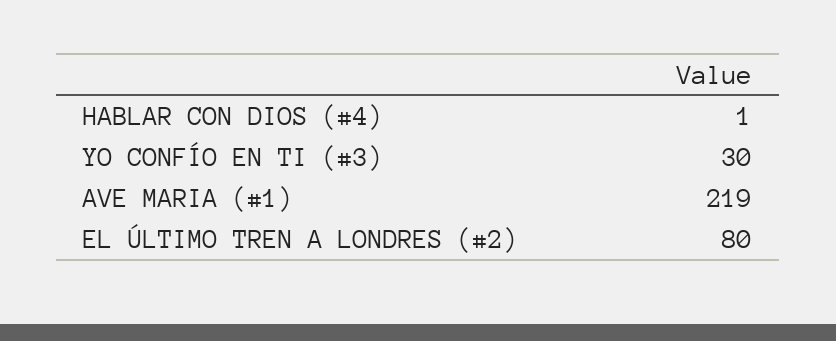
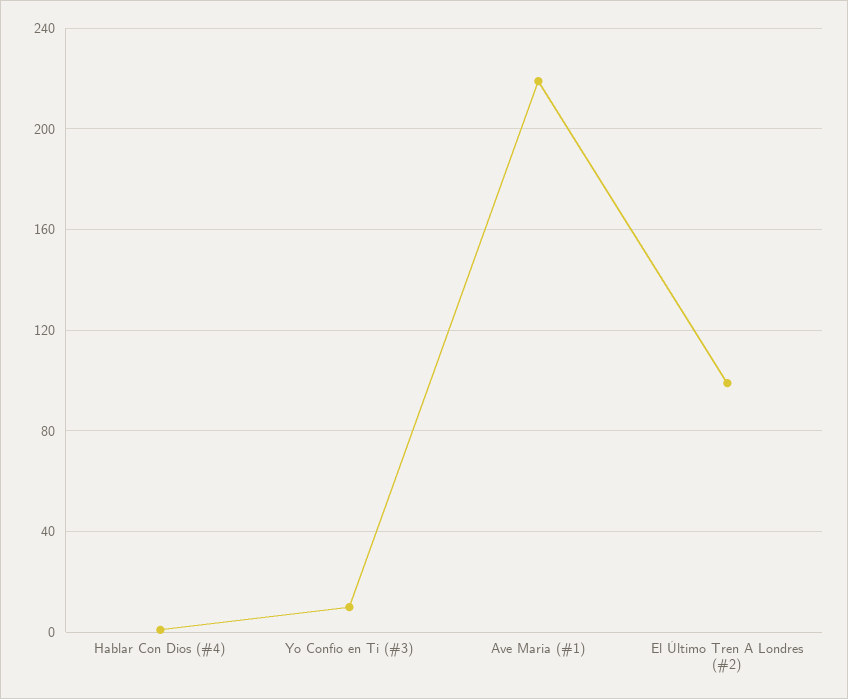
  {
    "HABLAR CON DIOS (#4)": 1,
-   "YO CONFÍO EN TI (#3)": 30,
+   "YO CONFÍO EN TI (#3)": 10,
    "AVE MARIA (#1)": 219,
-   "EL ÚLTIMO TREN A LONDRES (#2)": 80
+   "EL ÚLTIMO TREN A LONDRES (#2)": 100
  }

